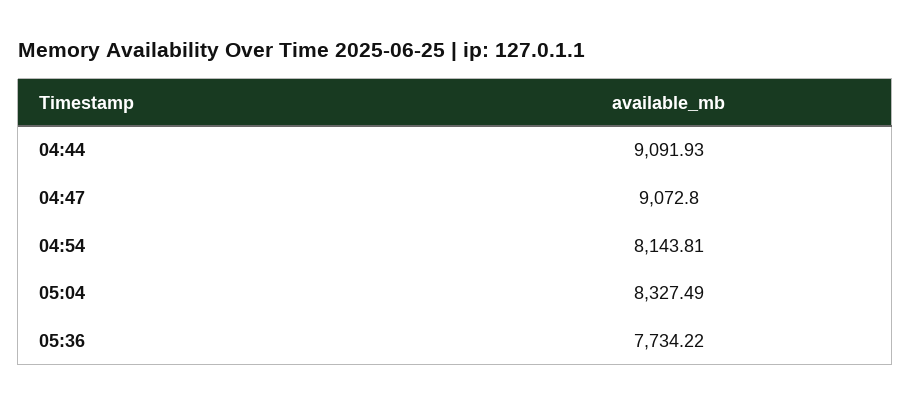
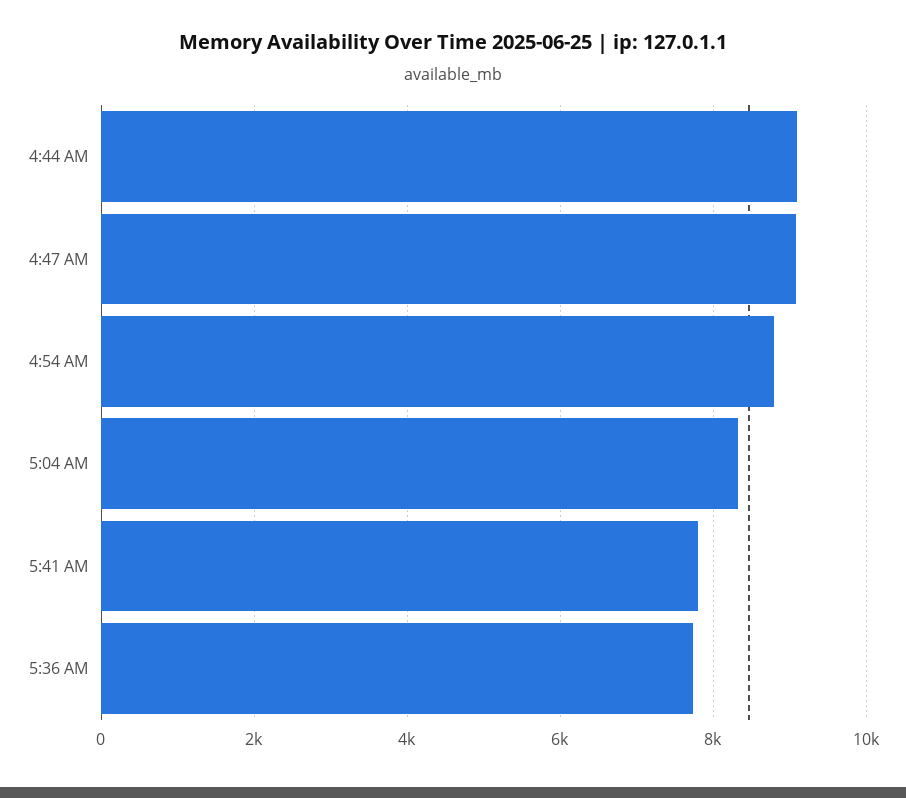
  {
    "04:44": 9091.93,
    "04:47": 9072.8,
-   "04:54": 8143.81,
+   "04:54": 8800,
    "05:04": 8327.49,
-   "05:36": 7734.22
+   "05:36": 7734.22,
+   "5:41 AM": 7800
  }

